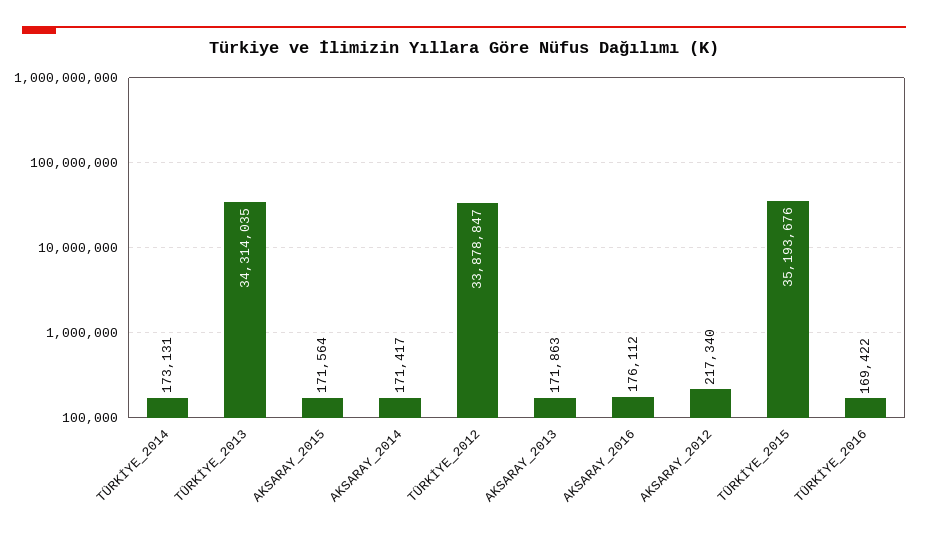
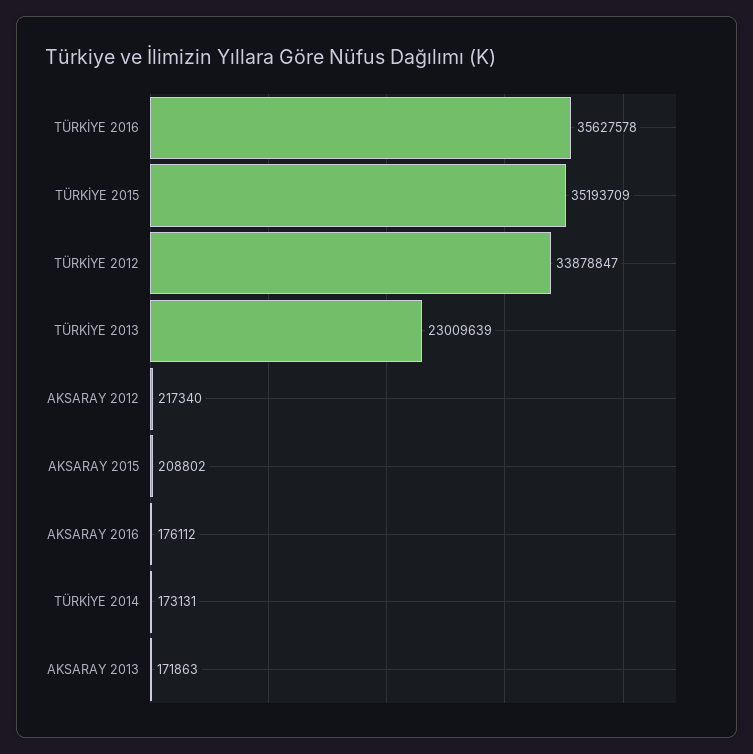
  {
    "TÜRKİYE_2014": 173131,
-   "TÜRKİYE_2013": 34314035,
+   "TÜRKİYE_2013": 23009639,
-   "AKSARAY_2015": 171564,
+   "AKSARAY_2015": 208802,
-   "AKSARAY_2014": 171417,
    "TÜRKİYE_2012": 33878847,
    "AKSARAY_2013": 171863,
    "AKSARAY_2016": 176112,
    "AKSARAY_2012": 217340,
-   "TÜRKİYE_2015": 35193676,
+   "TÜRKİYE_2015": 35193709,
-   "TÜRKİYE_2016": 169422
+   "TÜRKİYE_2016": 35627578
  }

